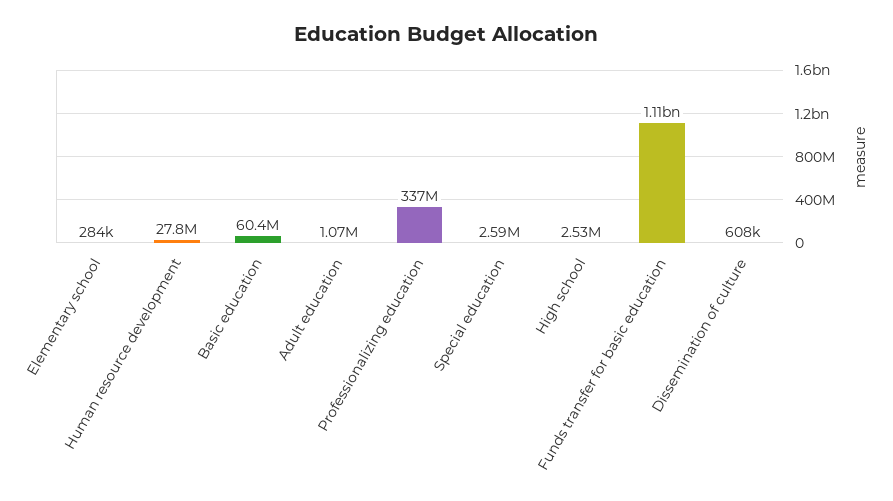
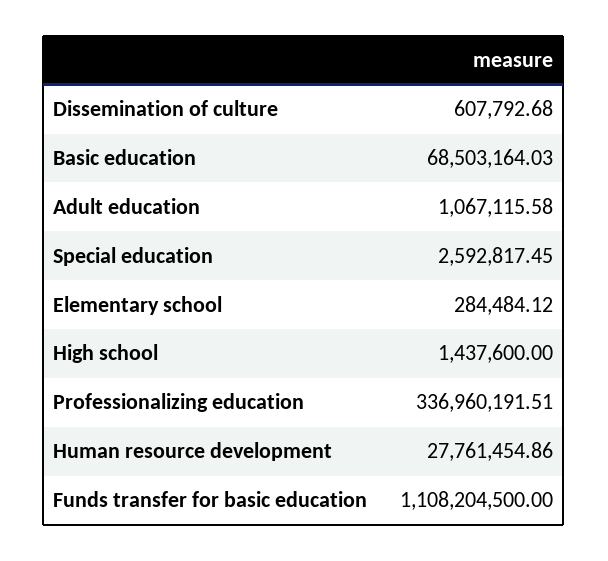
  {
    "Elementary school": 284484.12,
    "Human resource development": 27761454.86,
-   "Basic education": 60400000,
+   "Basic education": 68503164.03,
    "Adult education": 1067115.58,
    "Professionalizing education": 336960191.51,
    "Special education": 2592817.45,
-   "High school": 2530000,
+   "High school": 1437600,
    "Funds transfer for basic education": 1108204500,
    "Dissemination of culture": 607792.68
  }

